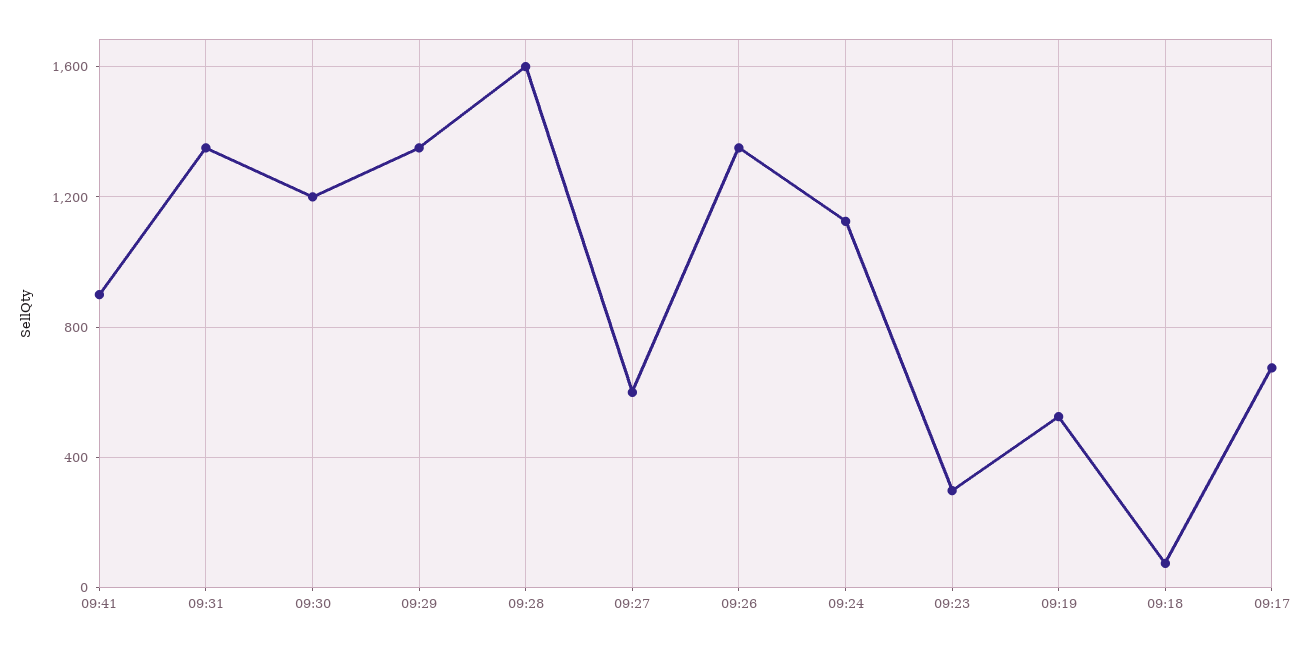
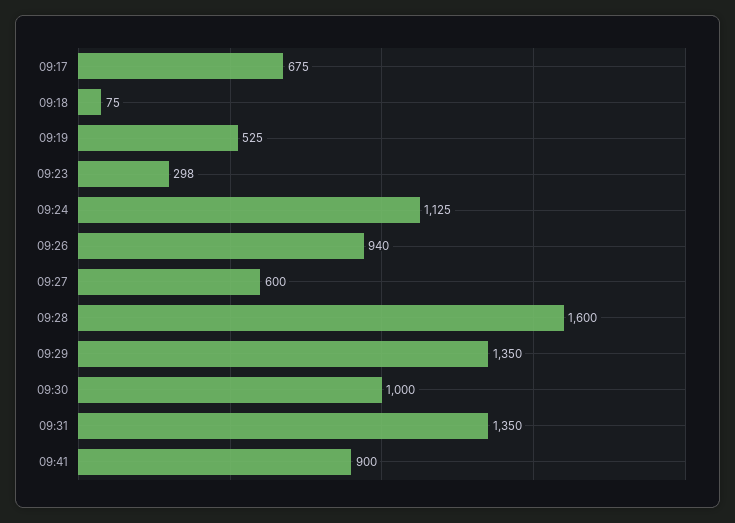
  {
    "09:41": 900,
    "09:31": 1350,
-   "09:30": 1200,
+   "09:30": 1000,
    "09:29": 1350,
    "09:28": 1600,
    "09:27": 600,
-   "09:26": 1350,
+   "09:26": 940,
    "09:24": 1125,
    "09:23": 298,
    "09:19": 525,
    "09:18": 75,
    "09:17": 675
  }

